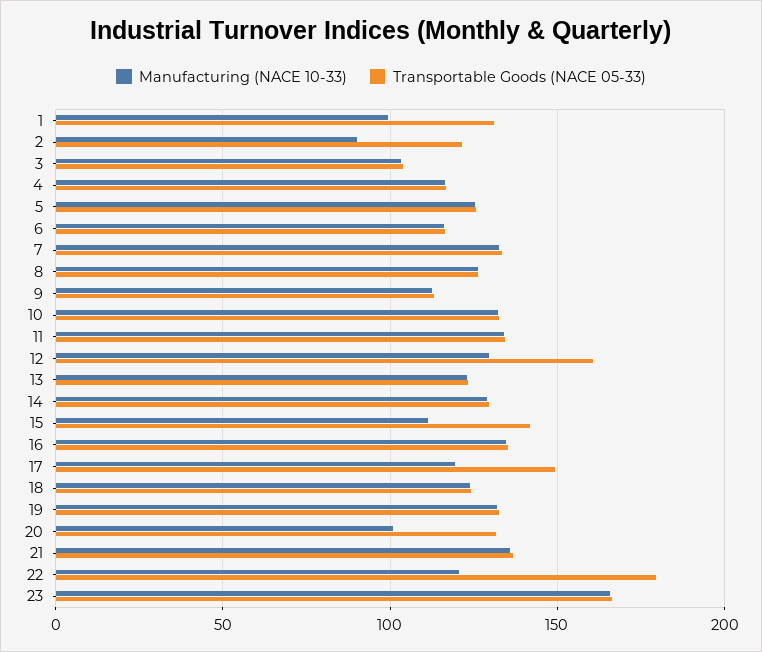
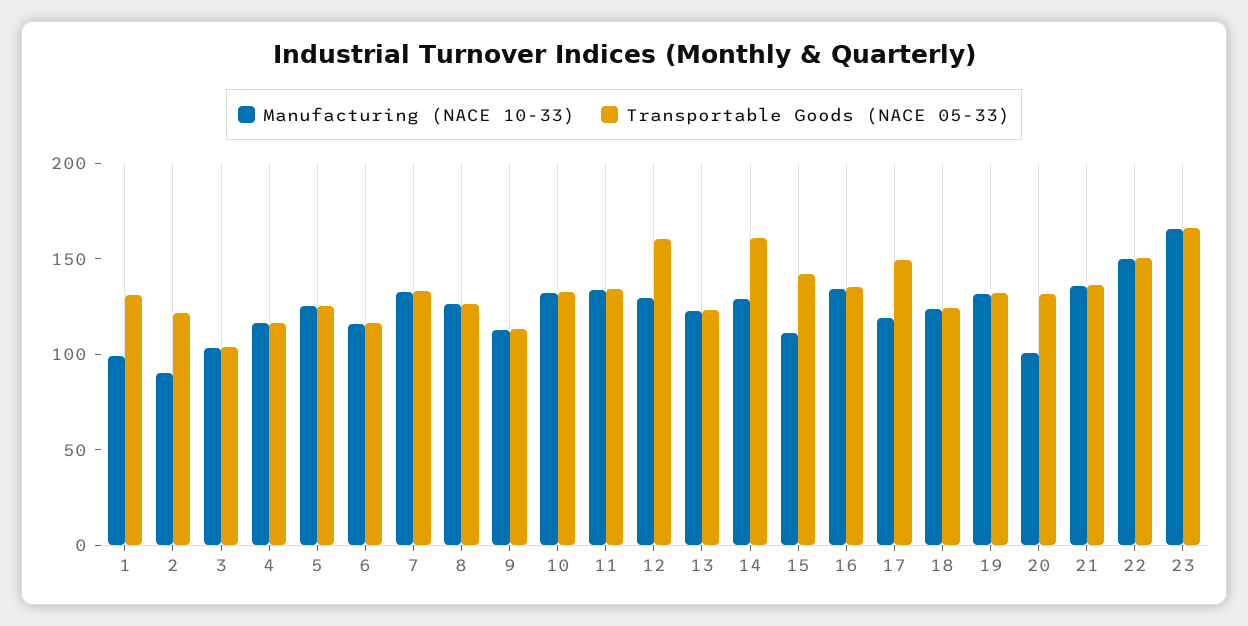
  {
    "Manufacturing (NACE 10-33)": {
      "1": 100,
      "2": 90,
      "3": 105,
      "4": 115,
      "5": 125,
      "6": 115,
      "7": 135,
      "8": 125,
      "9": 115,
      "10": 130,
      "11": 135,
      "12": 130,
      "13": 125,
      "14": 130,
      "15": 110,
      "16": 135,
      "17": 120,
      "18": 125,
      "19": 130,
      "20": 100,
      "21": 135,
-     "22": 120,
+     "22": 150,
      "23": 165
    },
    "Transportable Goods (NACE 05-33)": {
      "1": 130,
      "2": 120,
      "3": 105,
      "4": 115,
      "5": 125,
      "6": 115,
      "7": 135,
      "8": 125,
      "9": 115,
      "10": 135,
      "11": 135,
      "12": 160,
      "13": 125,
-     "14": 130,
+     "14": 160,
      "15": 140,
      "16": 135,
      "17": 150,
      "18": 125,
      "19": 130,
      "20": 130,
      "21": 135,
-     "22": 180,
+     "22": 150,
      "23": 165
    }
  }

